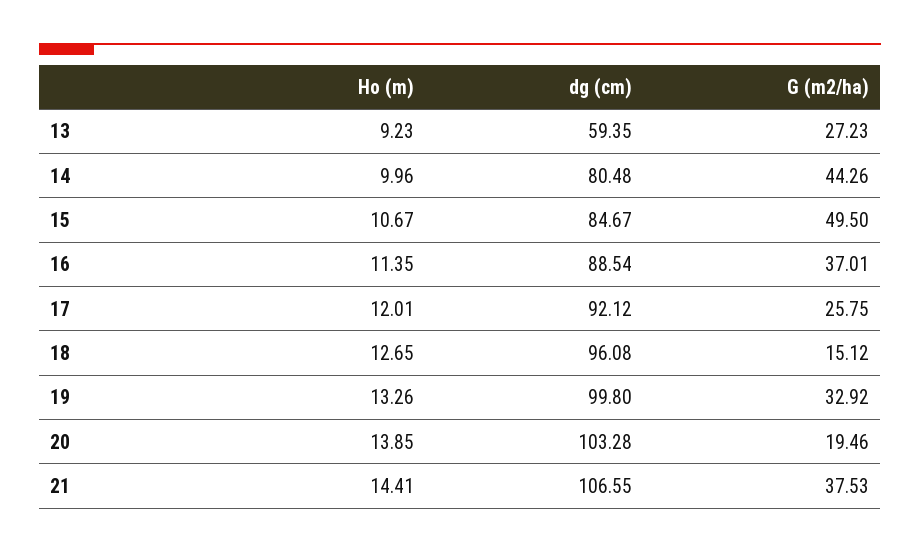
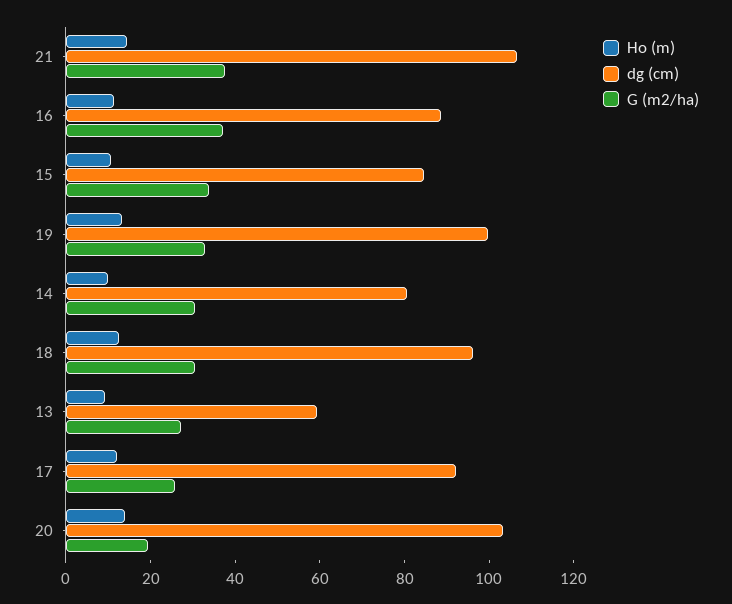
  {
    "Ho (m)": {
      "13": 9.23,
      "14": 9.96,
      "15": 10.67,
      "16": 11.35,
      "17": 12.01,
      "18": 12.65,
      "19": 13.26,
      "20": 13.85,
      "21": 14.41
    },
    "dg (cm)": {
      "13": 59.35,
      "14": 80.48,
      "15": 84.67,
      "16": 88.54,
      "17": 92.12,
      "18": 96.08,
      "19": 99.8,
      "20": 103.28,
      "21": 106.55
    },
    "G (m2/ha)": {
      "13": 27.23,
-     "14": 44.26,
+     "14": 30,
-     "15": 49.5,
+     "15": 35,
      "16": 37.01,
      "17": 25.75,
-     "18": 15.12,
+     "18": 30,
      "19": 32.92,
      "20": 19.46,
      "21": 37.53
    }
  }

